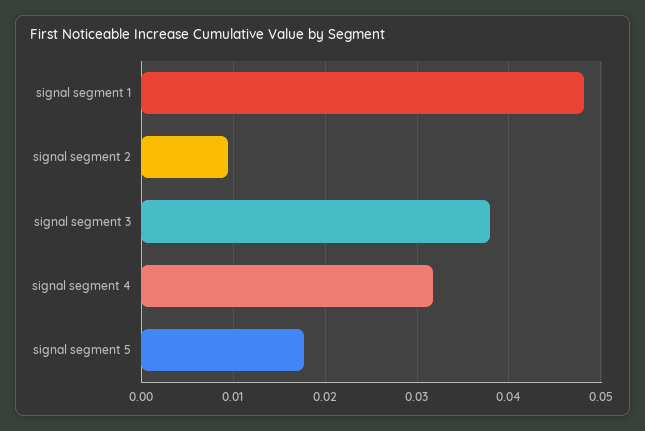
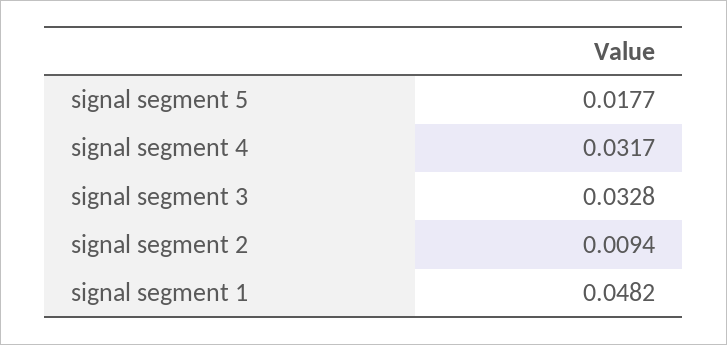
  {
    "signal segment 1": 0.0482,
    "signal segment 2": 0.0094,
-   "signal segment 3": 0.038,
+   "signal segment 3": 0.0328,
    "signal segment 4": 0.0317,
    "signal segment 5": 0.0177
  }

